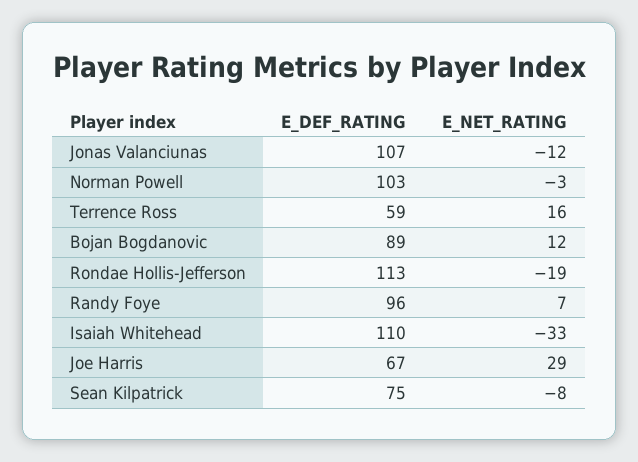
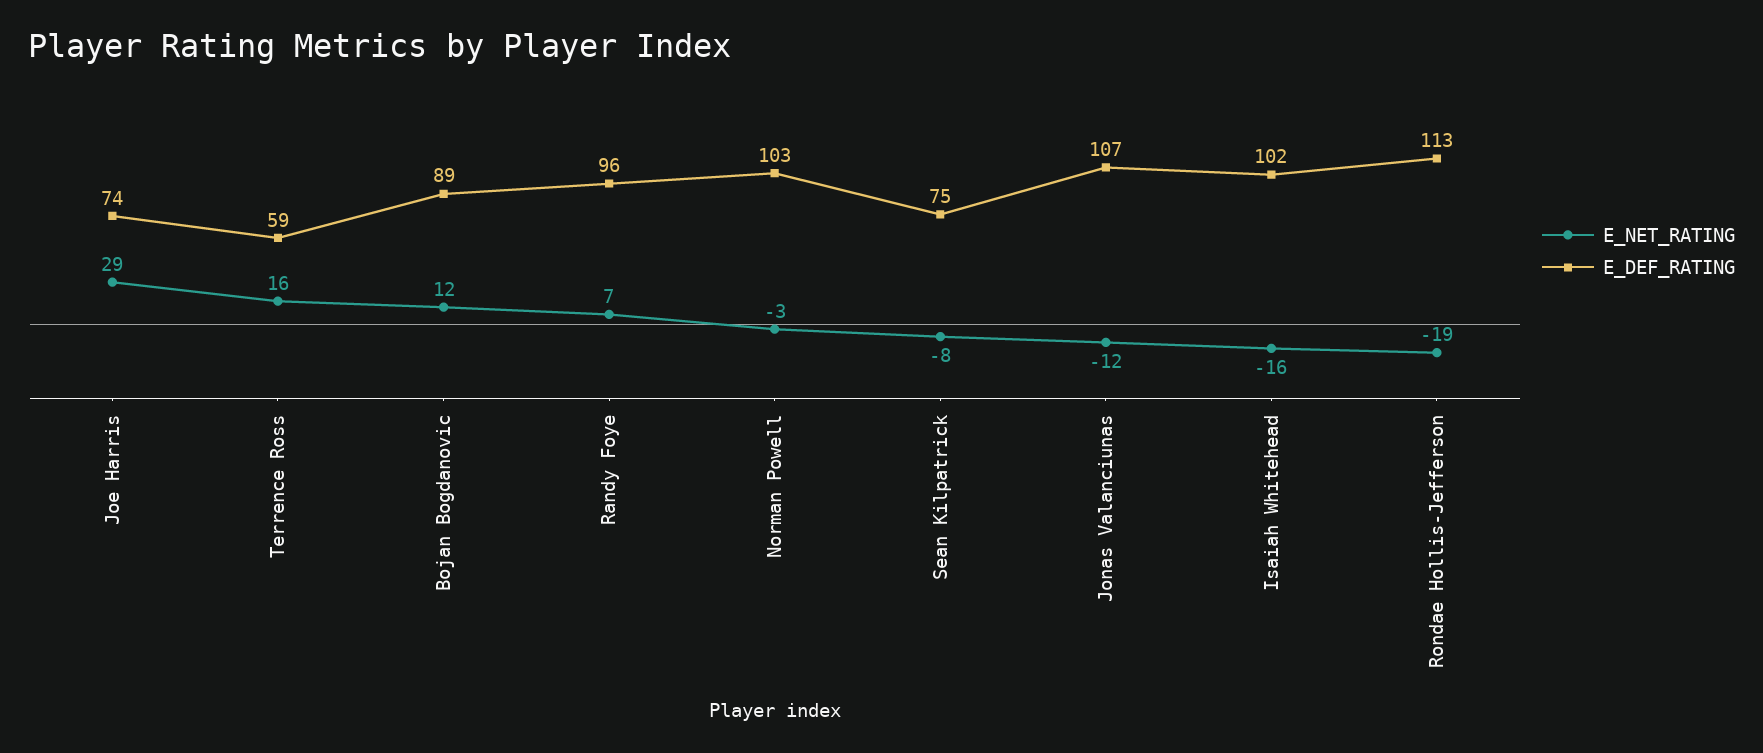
  {
    "E_DEF_RATING": {
      "Jonas Valanciunas": 107,
      "Norman Powell": 103,
      "Terrence Ross": 59,
      "Bojan Bogdanovic": 89,
      "Rondae Hollis-Jefferson": 113,
      "Randy Foye": 96,
-     "Isaiah Whitehead": 110,
+     "Isaiah Whitehead": 102,
-     "Joe Harris": 67,
+     "Joe Harris": 74,
      "Sean Kilpatrick": 75
    },
    "E_NET_RATING": {
      "Jonas Valanciunas": -12,
      "Norman Powell": -3,
      "Terrence Ross": 16,
      "Bojan Bogdanovic": 12,
      "Rondae Hollis-Jefferson": -19,
      "Randy Foye": 7,
-     "Isaiah Whitehead": -33,
+     "Isaiah Whitehead": -16,
      "Joe Harris": 29,
      "Sean Kilpatrick": -8
    }
  }

